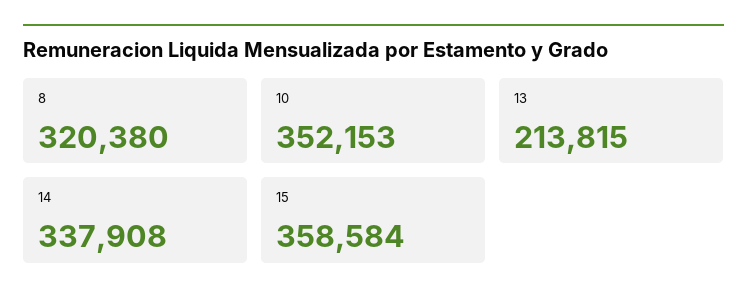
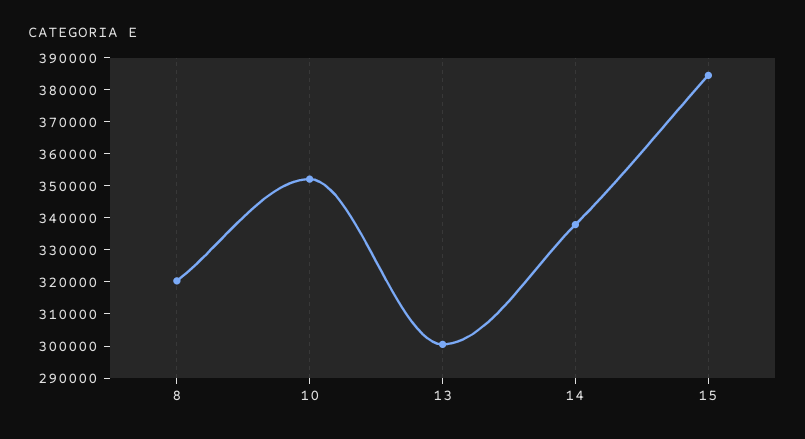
  {
    "8": 320380,
    "10": 352153,
-   "13": 213815,
+   "13": 300000,
    "14": 337908,
-   "15": 358584
+   "15": 385000
  }

